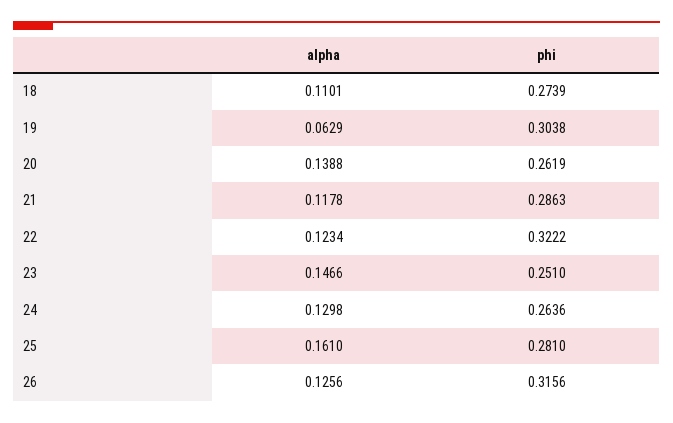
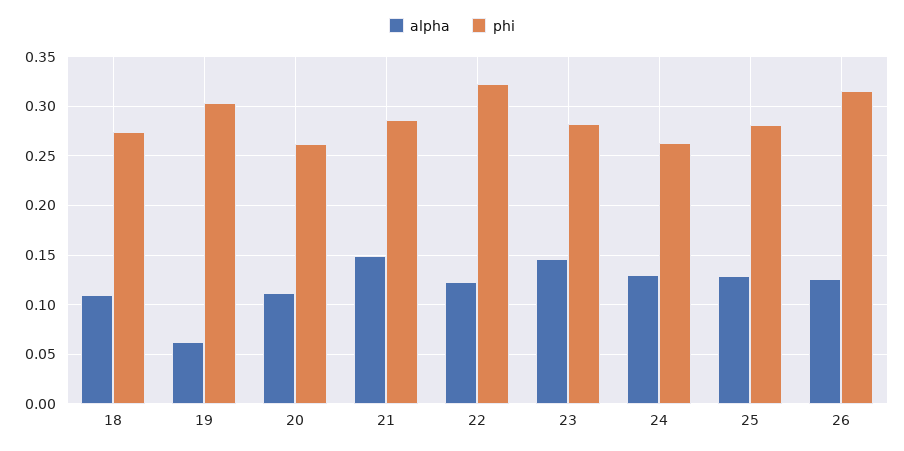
  {
    "alpha": {
      "18": 0.1101,
      "19": 0.0629,
-     "20": 0.1388,
+     "20": 0.11,
-     "21": 0.1178,
+     "21": 0.15,
      "22": 0.1234,
      "23": 0.1466,
      "24": 0.1298,
-     "25": 0.161,
+     "25": 0.13,
      "26": 0.1256
    },
    "phi": {
      "18": 0.2739,
      "19": 0.3038,
      "20": 0.2619,
      "21": 0.2863,
      "22": 0.3222,
-     "23": 0.251,
+     "23": 0.28,
      "24": 0.2636,
      "25": 0.281,
      "26": 0.3156
    }
  }

